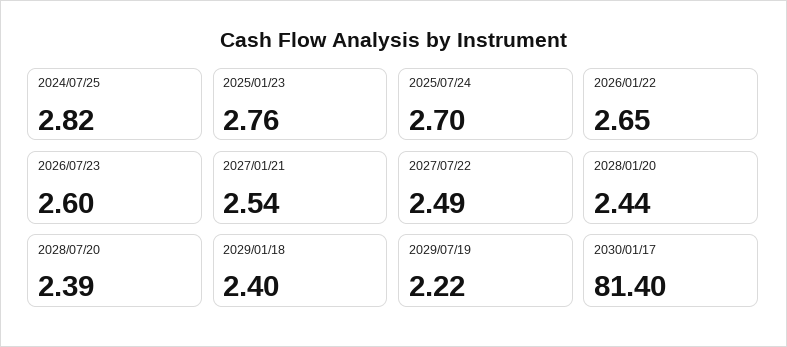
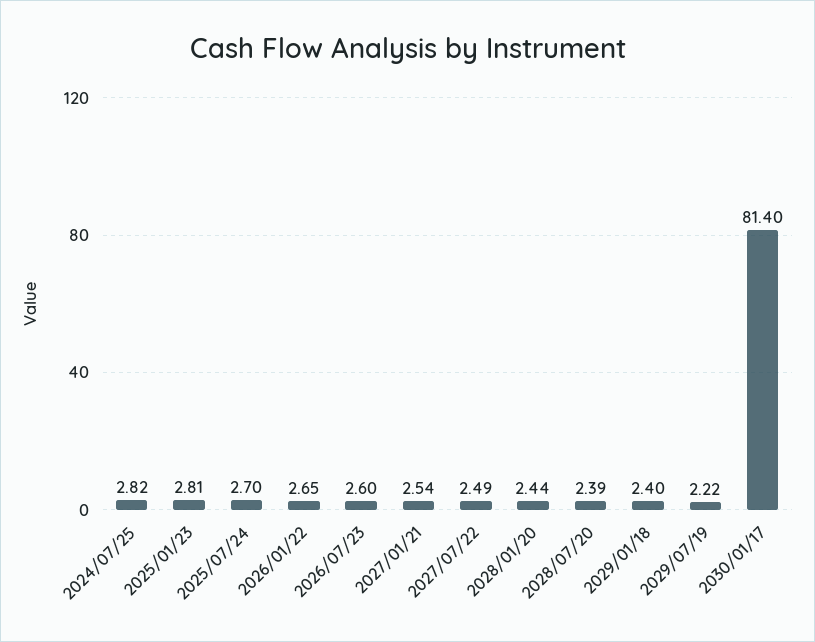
  {
    "2024/07/25": 2.82,
-   "2025/01/23": 2.76,
+   "2025/01/23": 2.81,
    "2025/07/24": 2.7,
    "2026/01/22": 2.65,
    "2026/07/23": 2.6,
    "2027/01/21": 2.54,
    "2027/07/22": 2.49,
    "2028/01/20": 2.44,
    "2028/07/20": 2.39,
    "2029/01/18": 2.4,
    "2029/07/19": 2.22,
    "2030/01/17": 81.4
  }

